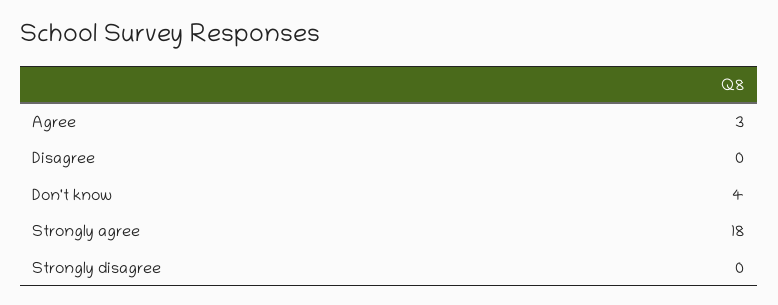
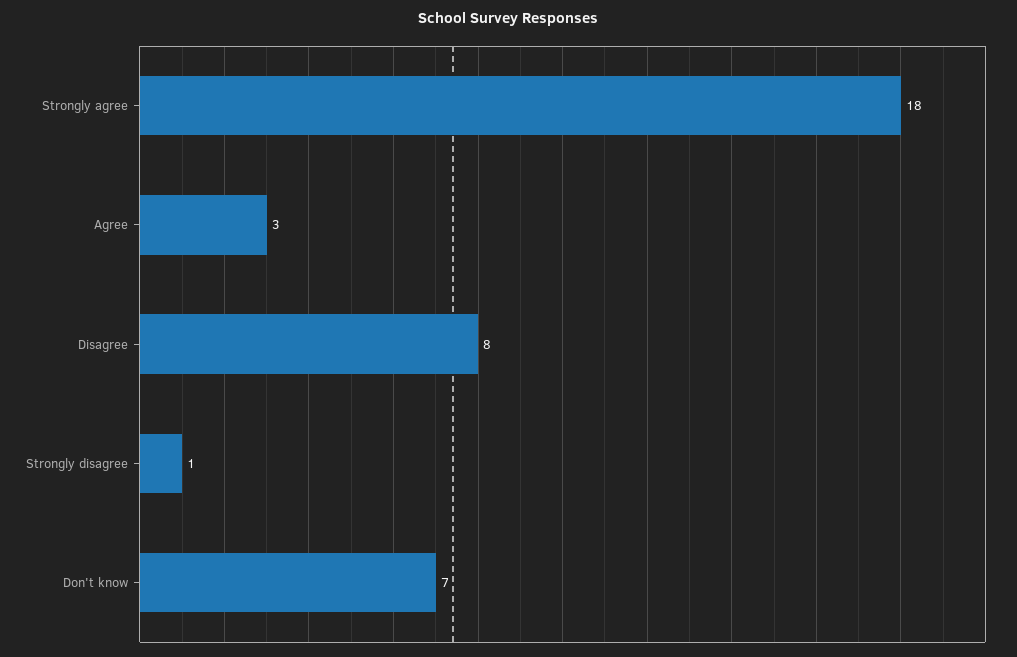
  {
    "Agree": 3,
-   "Disagree": 0,
+   "Disagree": 8,
-   "Don't know": 4,
+   "Don't know": 7,
    "Strongly agree": 18,
-   "Strongly disagree": 0
+   "Strongly disagree": 1
  }

